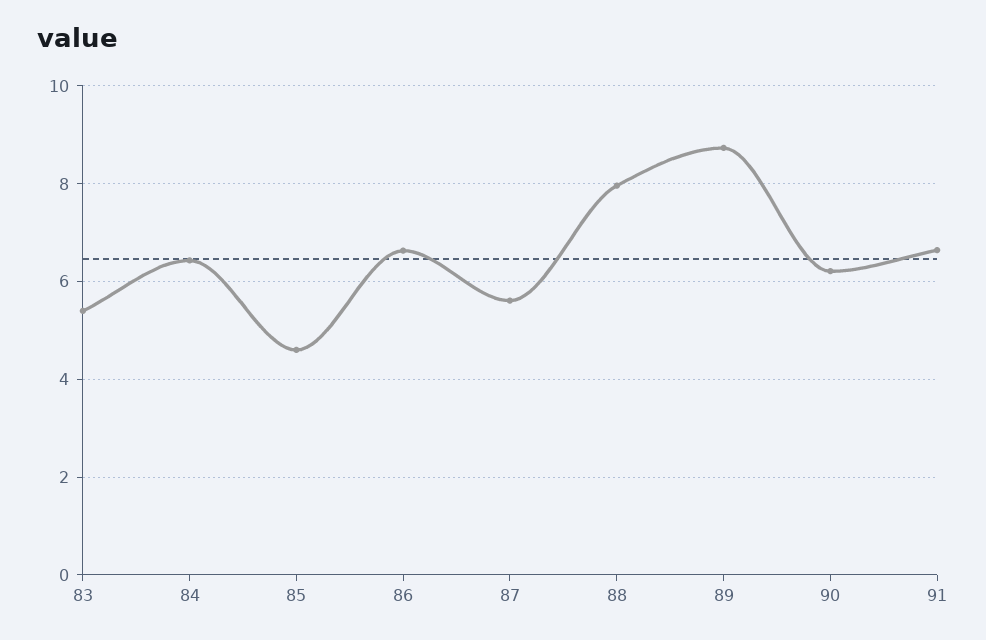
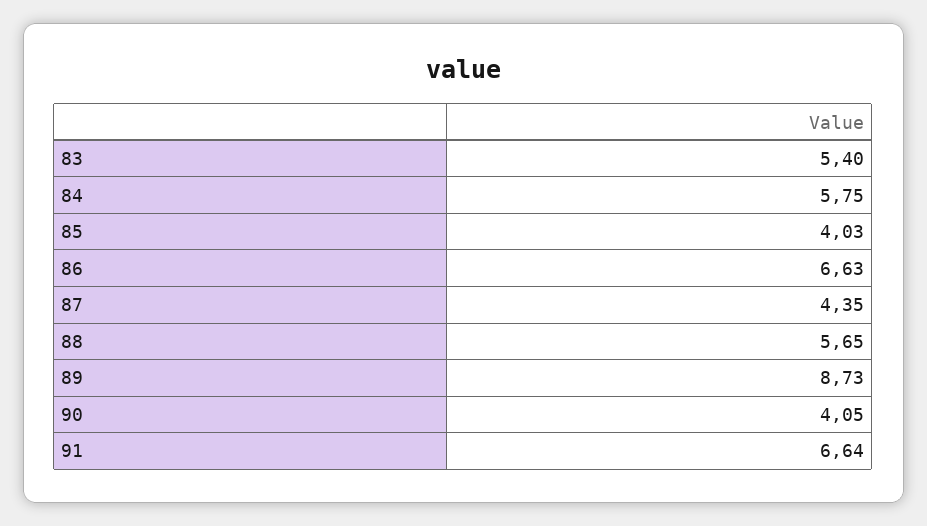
  {
    "83": 5.4,
-   "84": 6.4,
+   "84": 5.75,
-   "85": 4.6,
+   "85": 4.03,
    "86": 6.63,
-   "87": 5.6,
+   "87": 4.35,
-   "88": 8,
+   "88": 5.65,
    "89": 8.73,
-   "90": 6.2,
+   "90": 4.05,
    "91": 6.64
  }

